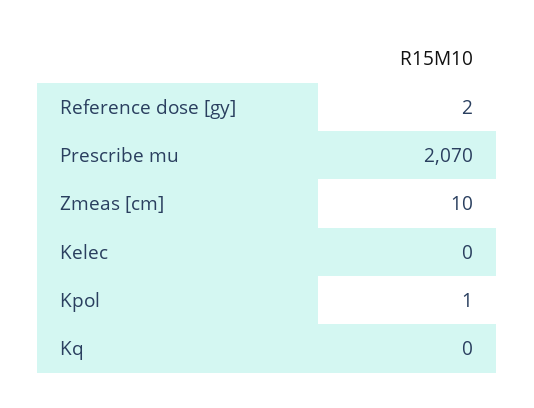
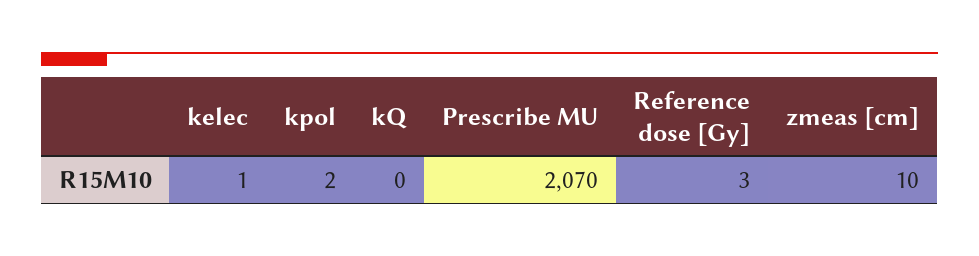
  {
-   "Reference dose [gy]": 2,
+   "Reference dose [gy]": 3,
    "Prescribe mu": 2070,
    "Zmeas [cm]": 10,
-   "Kelec": 0,
+   "Kelec": 1,
-   "Kpol": 1,
+   "Kpol": 2,
    "Kq": 0
  }

